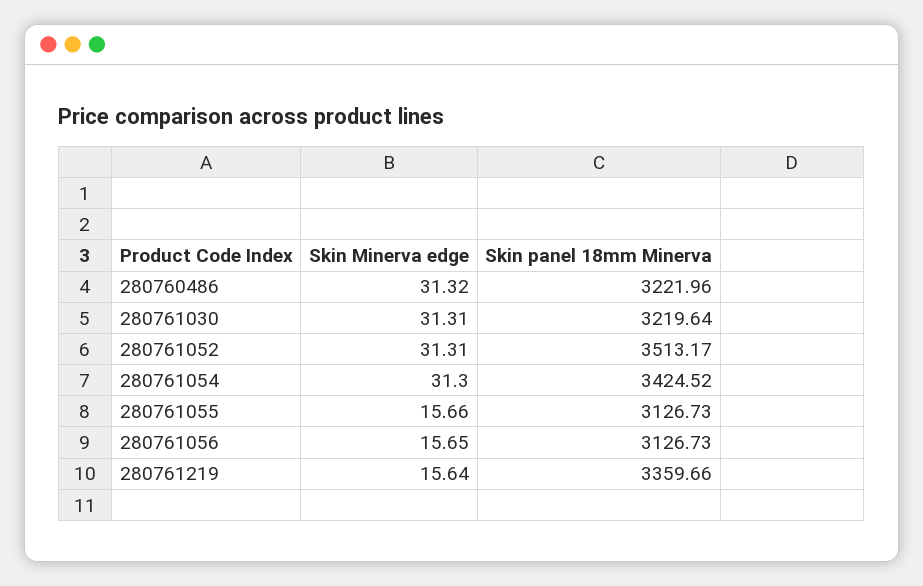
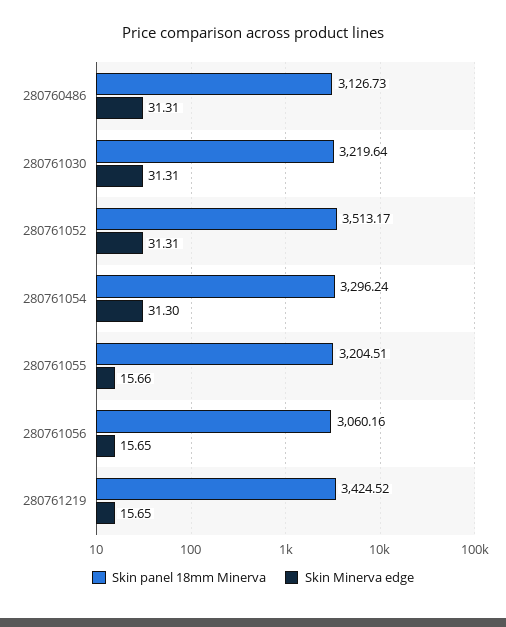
  {
    "Skin Minerva edge": {
-     "280760486": 31.32,
+     "280760486": 31.31,
      "280761030": 31.31,
      "280761052": 31.31,
      "280761054": 31.3,
      "280761055": 15.66,
      "280761056": 15.65,
-     "280761219": 15.64
+     "280761219": 15.65
    },
    "Skin panel 18mm Minerva": {
-     "280760486": 3221.96,
+     "280760486": 3126.73,
      "280761030": 3219.64,
      "280761052": 3513.17,
-     "280761054": 3424.52,
+     "280761054": 3296.24,
-     "280761055": 3126.73,
+     "280761055": 3204.51,
-     "280761056": 3126.73,
+     "280761056": 3060.16,
-     "280761219": 3359.66
+     "280761219": 3424.52
    }
  }

